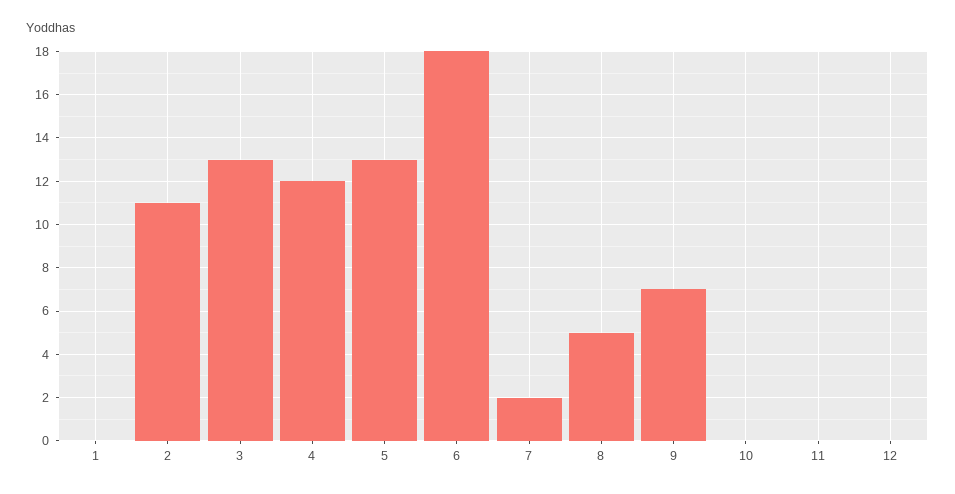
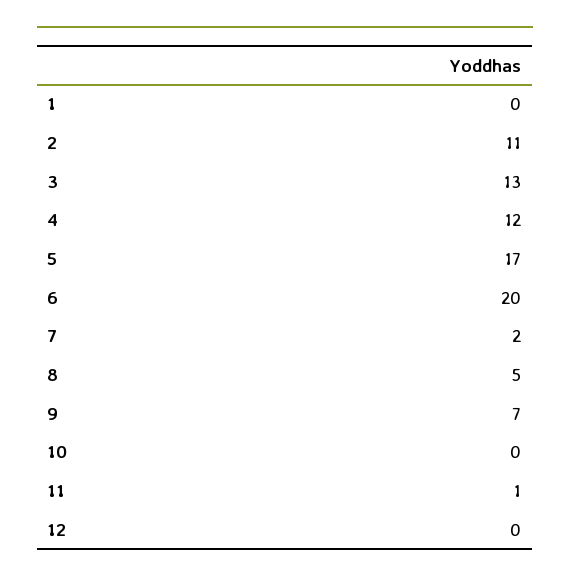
  {
    "1": 0,
    "2": 11,
    "3": 13,
    "4": 12,
-   "5": 13,
+   "5": 17,
-   "6": 18,
+   "6": 20,
    "7": 2,
    "8": 5,
    "9": 7,
    "10": 0,
-   "11": 0,
+   "11": 1,
    "12": 0
  }

